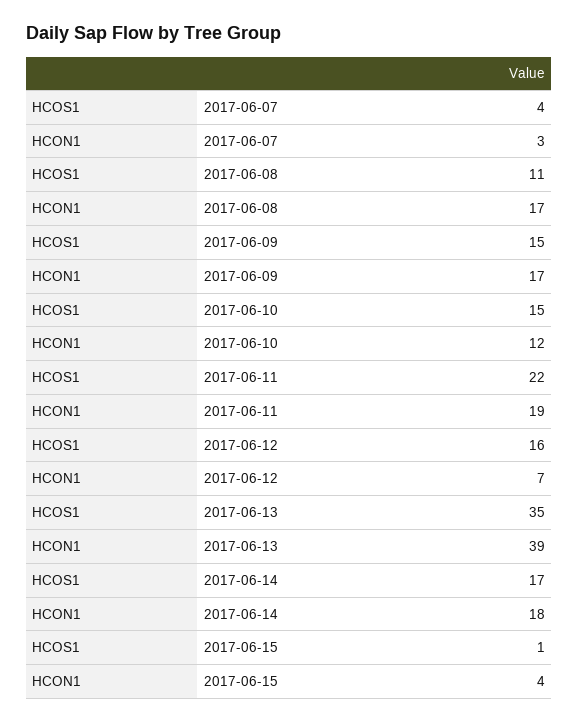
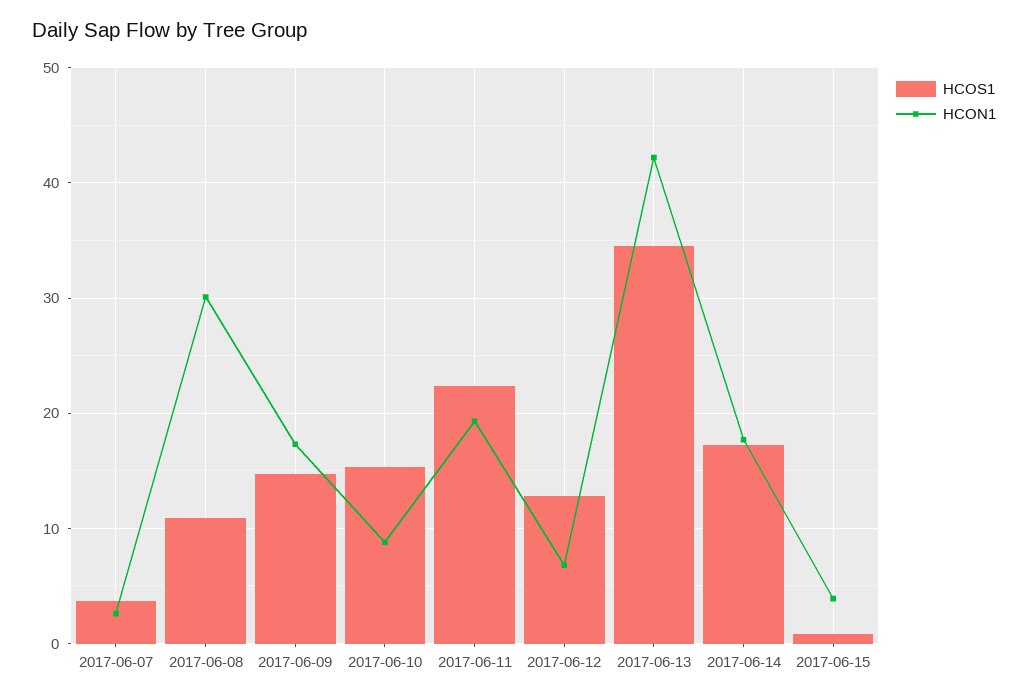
  {
    "HCOS1": {
      "2017-06-07": 4,
      "2017-06-08": 11,
      "2017-06-09": 15,
      "2017-06-10": 15,
      "2017-06-11": 22,
-     "2017-06-12": 16,
+     "2017-06-12": 13,
      "2017-06-13": 35,
      "2017-06-14": 17,
      "2017-06-15": 1
    },
    "HCON1": {
      "2017-06-07": 3,
-     "2017-06-08": 17,
+     "2017-06-08": 30,
      "2017-06-09": 17,
-     "2017-06-10": 12,
+     "2017-06-10": 9,
      "2017-06-11": 19,
      "2017-06-12": 7,
-     "2017-06-13": 39,
+     "2017-06-13": 42,
      "2017-06-14": 18,
      "2017-06-15": 4
    }
  }

